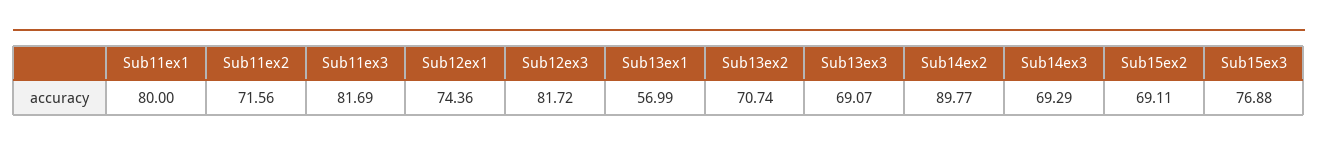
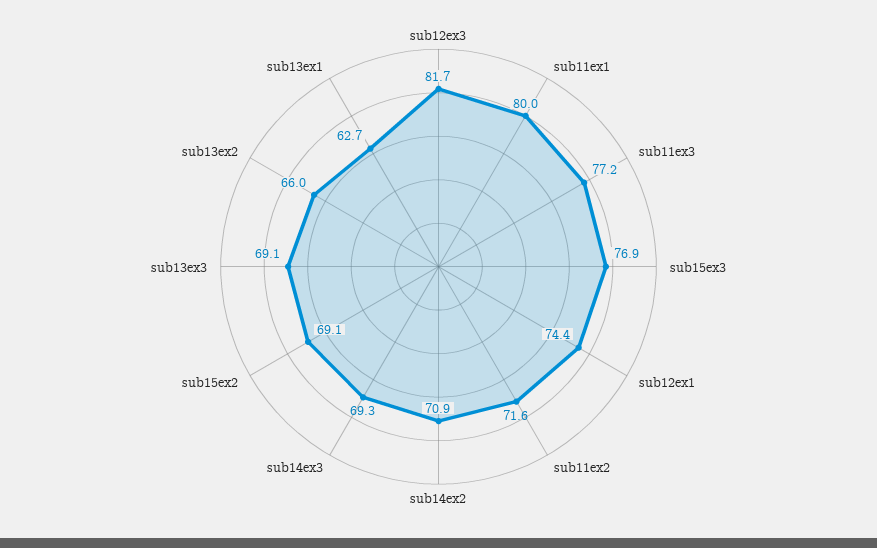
  {
    "Sub11ex1": 80,
    "Sub11ex2": 71.56,
-   "Sub11ex3": 81.69,
+   "Sub11ex3": 77.2,
    "Sub12ex1": 74.36,
    "Sub12ex3": 81.72,
-   "Sub13ex1": 56.99,
+   "Sub13ex1": 62.7,
-   "Sub13ex2": 70.74,
+   "Sub13ex2": 66,
    "Sub13ex3": 69.07,
-   "Sub14ex2": 89.77,
+   "Sub14ex2": 70.9,
    "Sub14ex3": 69.29,
    "Sub15ex2": 69.11,
    "Sub15ex3": 76.88
  }

